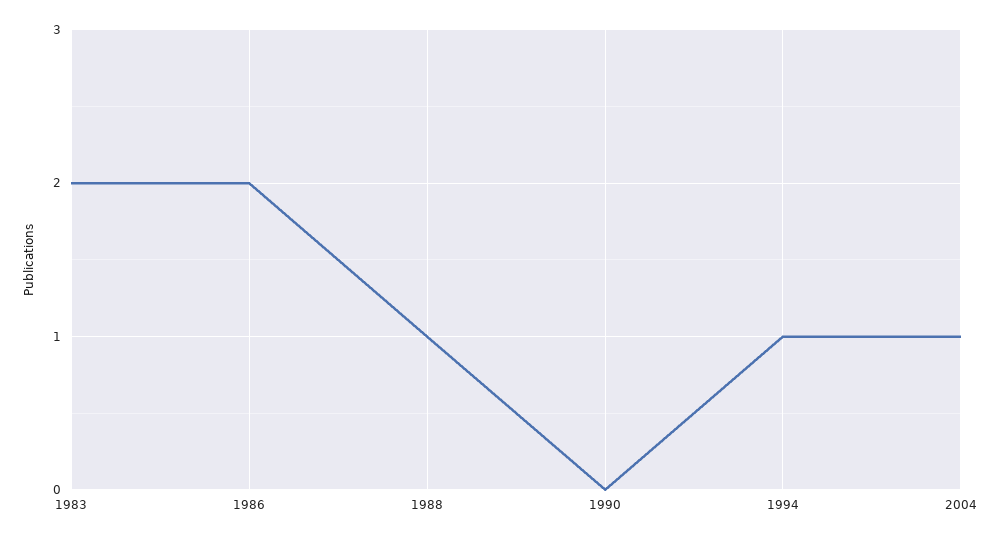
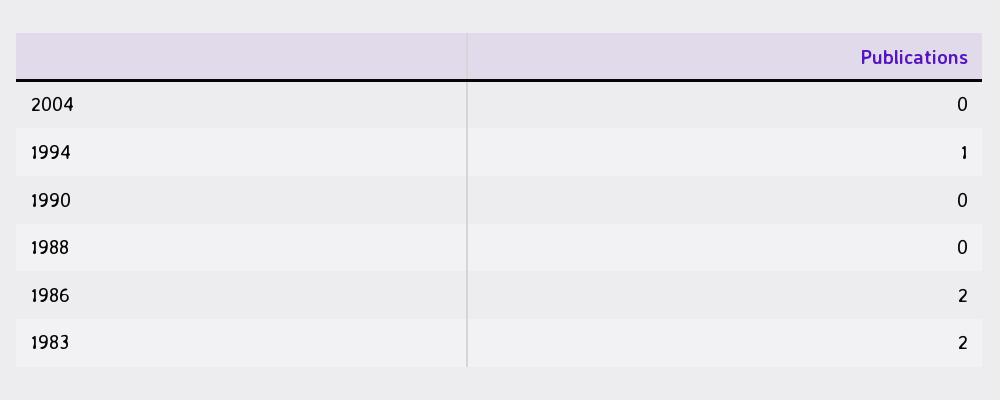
  {
    "1983": 2,
    "1986": 2,
-   "1988": 1,
+   "1988": 0,
    "1990": 0,
    "1994": 1,
-   "2004": 1
+   "2004": 0
  }

